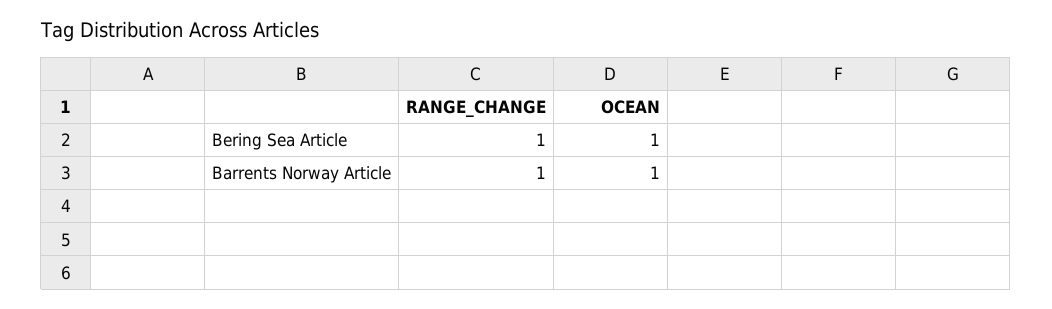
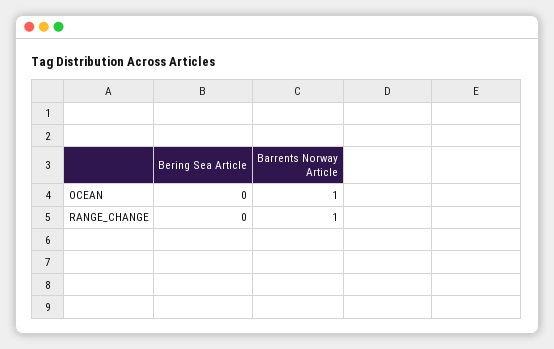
  {
    "RANGE_CHANGE": {
-     "Bering Sea Article": 1,
+     "Bering Sea Article": 0,
      "Barrents Norway Article": 1
    },
    "OCEAN": {
-     "Bering Sea Article": 1,
+     "Bering Sea Article": 0,
      "Barrents Norway Article": 1
    }
  }

